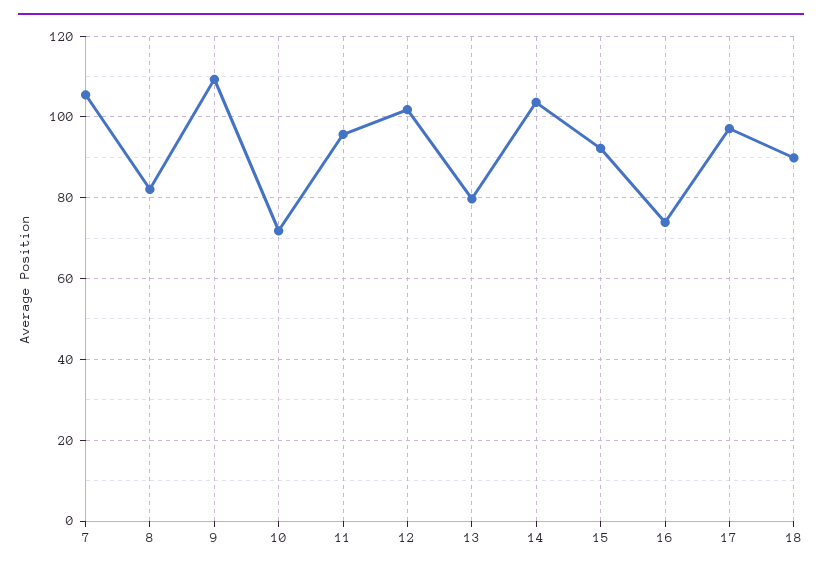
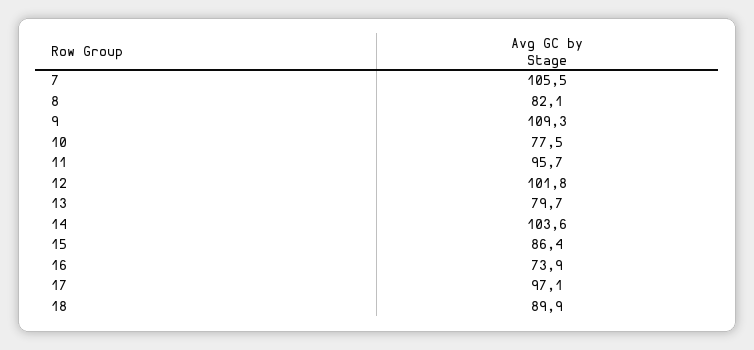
  {
    "7": 105.5,
    "8": 82.1,
    "9": 109.3,
-   "10": 72,
+   "10": 77.5,
    "11": 95.7,
    "12": 101.8,
    "13": 79.7,
    "14": 103.6,
-   "15": 92,
+   "15": 86.4,
    "16": 73.9,
    "17": 97.1,
    "18": 89.9
  }

